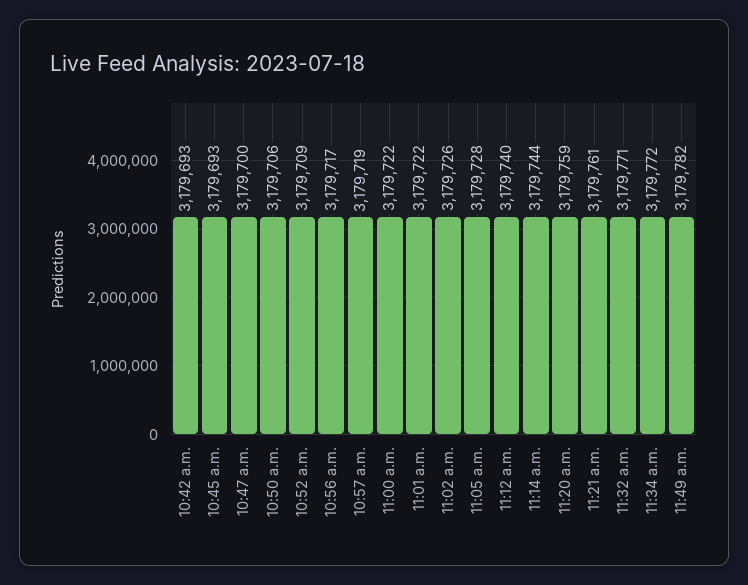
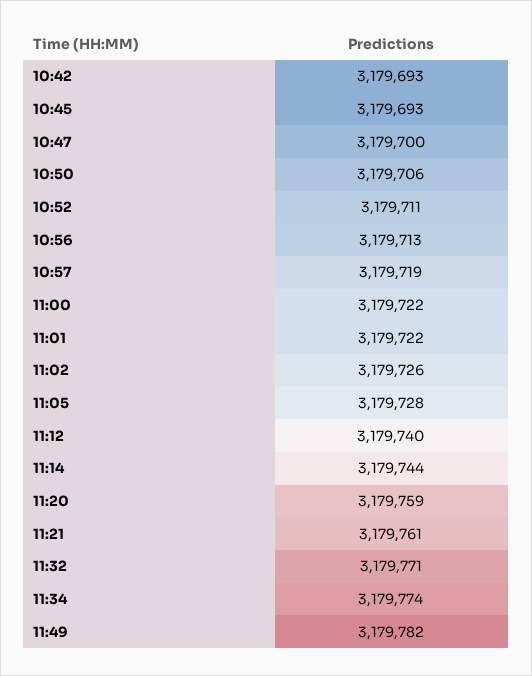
  {
    "10:42 a.m.": 3179693,
    "10:45 a.m.": 3179693,
    "10:47 a.m.": 3179700,
    "10:50 a.m.": 3179706,
-   "10:52 a.m.": 3179709,
+   "10:52 a.m.": 3179711,
-   "10:56 a.m.": 3179717,
+   "10:56 a.m.": 3179713,
    "10:57 a.m.": 3179719,
    "11:00 a.m.": 3179722,
    "11:01 a.m.": 3179722,
    "11:02 a.m.": 3179726,
    "11:05 a.m.": 3179728,
    "11:12 a.m.": 3179740,
    "11:14 a.m.": 3179744,
    "11:20 a.m.": 3179759,
    "11:21 a.m.": 3179761,
    "11:32 a.m.": 3179771,
-   "11:34 a.m.": 3179772,
+   "11:34 a.m.": 3179774,
    "11:49 a.m.": 3179782
  }

